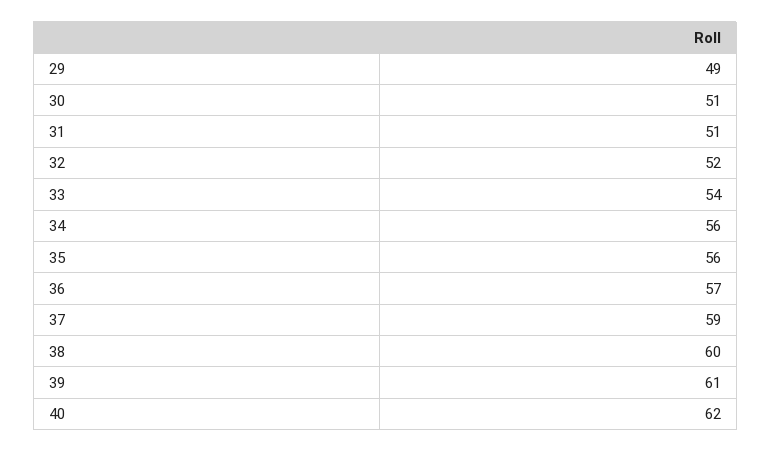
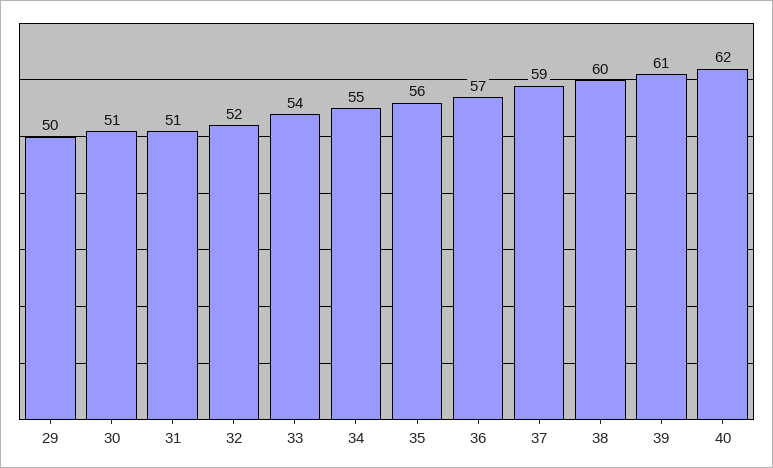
  {
-   "29": 49,
+   "29": 50,
    "30": 51,
    "31": 51,
    "32": 52,
    "33": 54,
-   "34": 56,
+   "34": 55,
    "35": 56,
    "36": 57,
    "37": 59,
    "38": 60,
    "39": 61,
    "40": 62
  }

